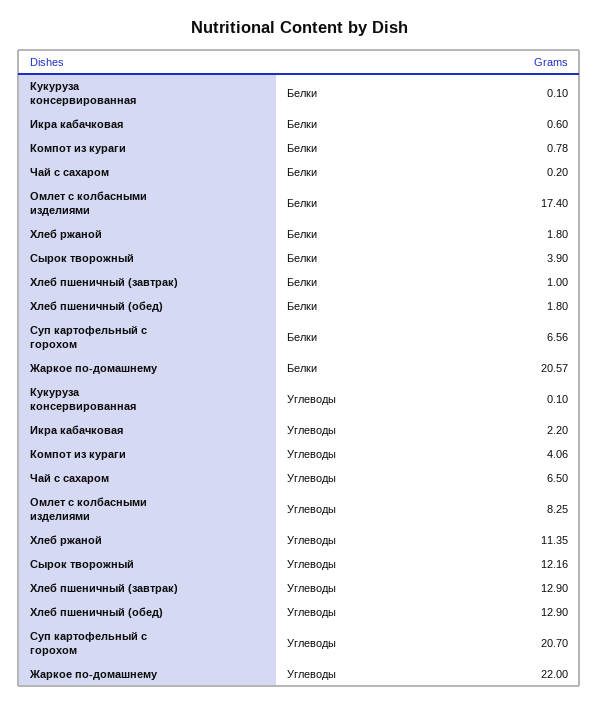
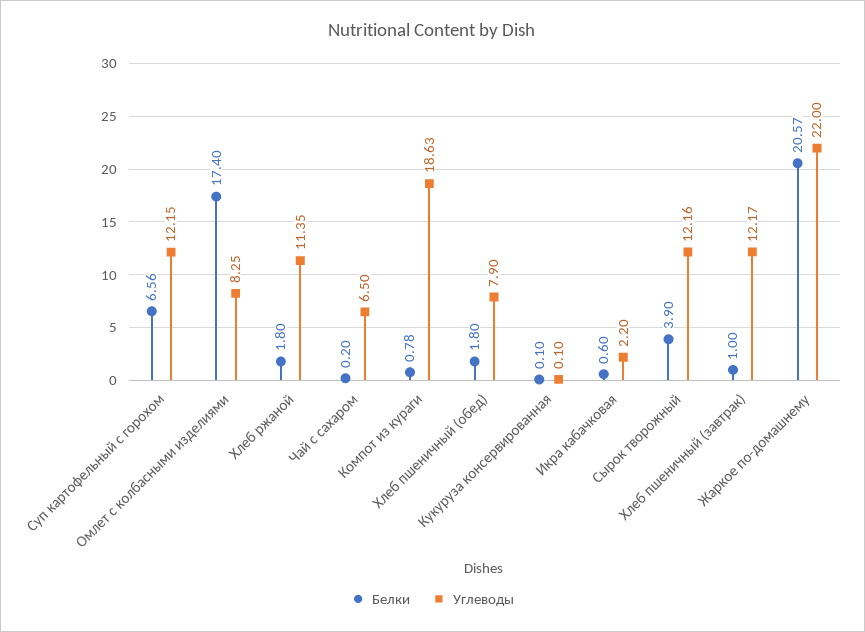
  {
    "Белки": {
      "Кукуруза консервированная": 0.1,
      "Икра кабачковая": 0.6,
      "Компот из кураги": 0.78,
      "Чай с сахаром": 0.2,
      "Омлет с колбасными изделиями": 17.4,
      "Хлеб ржаной": 1.8,
      "Сырок творожный": 3.9,
      "Хлеб пшеничный (завтрак)": 1,
      "Хлеб пшеничный (обед)": 1.8,
      "Суп картофельный с горохом": 6.56,
      "Жаркое по-домашнему": 20.57
    },
    "Углеводы": {
      "Кукуруза консервированная": 0.1,
      "Икра кабачковая": 2.2,
-     "Компот из кураги": 4.06,
+     "Компот из кураги": 18.63,
      "Чай с сахаром": 6.5,
      "Омлет с колбасными изделиями": 8.25,
      "Хлеб ржаной": 11.35,
      "Сырок творожный": 12.16,
-     "Хлеб пшеничный (завтрак)": 12.9,
+     "Хлеб пшеничный (завтрак)": 12.17,
-     "Хлеб пшеничный (обед)": 12.9,
+     "Хлеб пшеничный (обед)": 7.9,
-     "Суп картофельный с горохом": 20.7,
+     "Суп картофельный с горохом": 12.15,
      "Жаркое по-домашнему": 22
    }
  }

